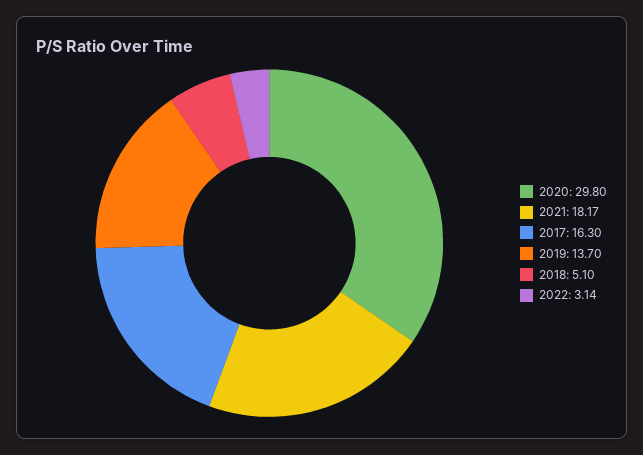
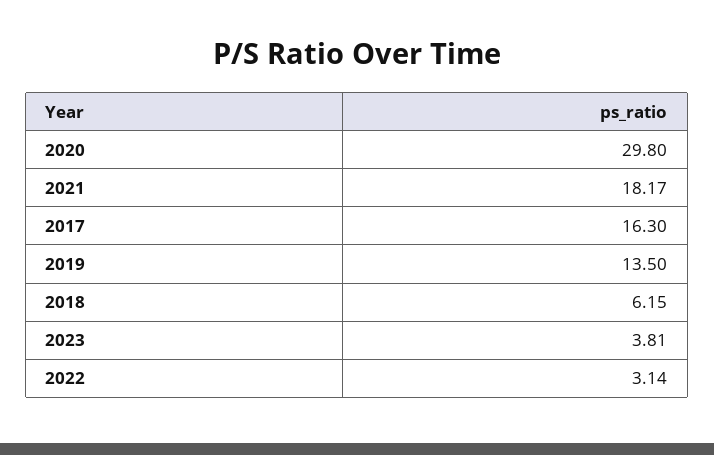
  {
    "2020": 29.8,
    "2021": 18.17,
    "2017": 16.3,
-   "2019": 13.7,
+   "2019": 13.5,
-   "2018": 5.1,
+   "2018": 6.15,
-   "2022": 3.14
+   "2022": 3.14,
+   "2023": 3.81
  }

